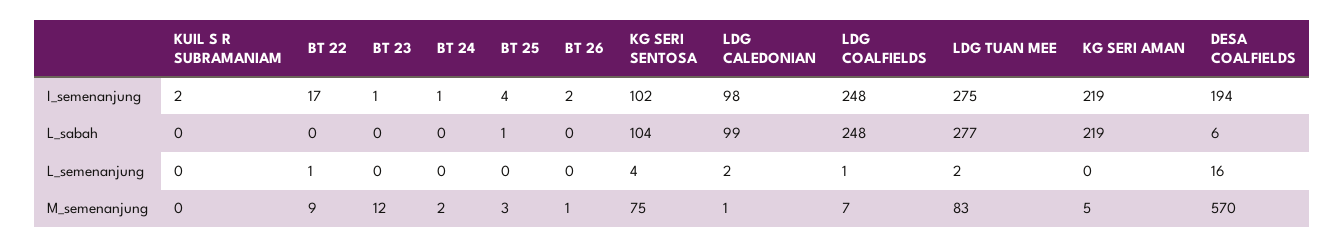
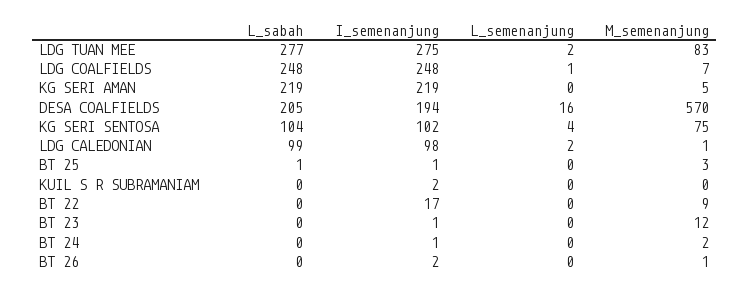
  {
    "KUIL S R SUBRAMANIAM": {
      "I_semenanjung": 2,
      "L_sabah": 0,
      "L_semenanjung": 0,
      "M_semenanjung": 0
    },
    "BT 22": {
      "I_semenanjung": 17,
      "L_sabah": 0,
-     "L_semenanjung": 1,
+     "L_semenanjung": 0,
      "M_semenanjung": 9
    },
    "BT 23": {
      "I_semenanjung": 1,
      "L_sabah": 0,
      "L_semenanjung": 0,
      "M_semenanjung": 12
    },
    "BT 24": {
      "I_semenanjung": 1,
      "L_sabah": 0,
      "L_semenanjung": 0,
      "M_semenanjung": 2
    },
    "BT 25": {
-     "I_semenanjung": 4,
+     "I_semenanjung": 1,
      "L_sabah": 1,
      "L_semenanjung": 0,
      "M_semenanjung": 3
    },
    "BT 26": {
      "I_semenanjung": 2,
      "L_sabah": 0,
      "L_semenanjung": 0,
      "M_semenanjung": 1
    },
    "KG SERI SENTOSA": {
      "I_semenanjung": 102,
      "L_sabah": 104,
      "L_semenanjung": 4,
      "M_semenanjung": 75
    },
    "LDG CALEDONIAN": {
      "I_semenanjung": 98,
      "L_sabah": 99,
      "L_semenanjung": 2,
      "M_semenanjung": 1
    },
    "LDG COALFIELDS": {
      "I_semenanjung": 248,
      "L_sabah": 248,
      "L_semenanjung": 1,
      "M_semenanjung": 7
    },
    "LDG TUAN MEE": {
      "I_semenanjung": 275,
      "L_sabah": 277,
      "L_semenanjung": 2,
      "M_semenanjung": 83
    },
    "KG SERI AMAN": {
      "I_semenanjung": 219,
      "L_sabah": 219,
      "L_semenanjung": 0,
      "M_semenanjung": 5
    },
    "DESA COALFIELDS": {
      "I_semenanjung": 194,
-     "L_sabah": 6,
+     "L_sabah": 205,
      "L_semenanjung": 16,
      "M_semenanjung": 570
    }
  }

